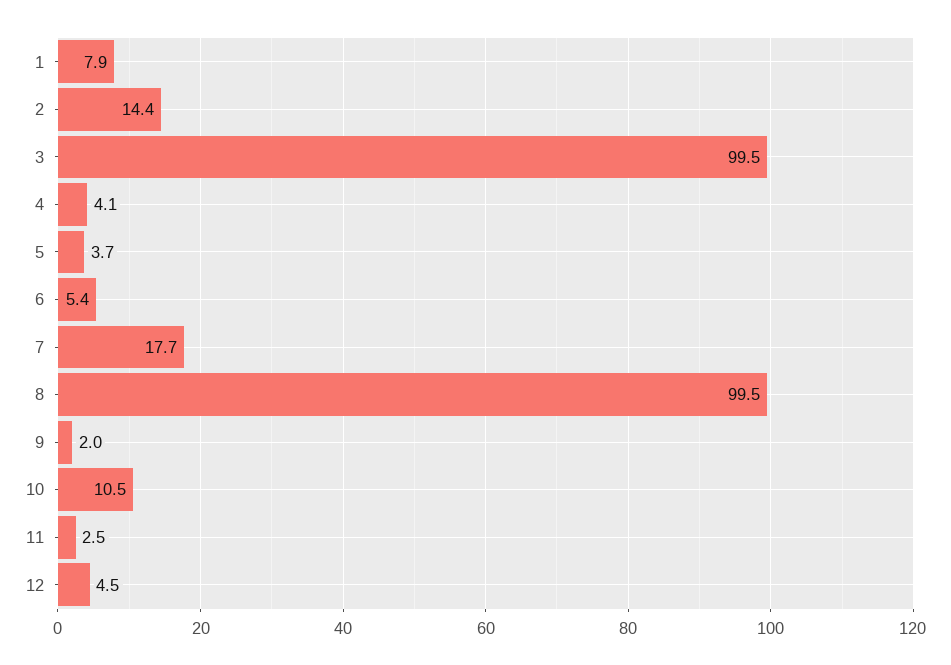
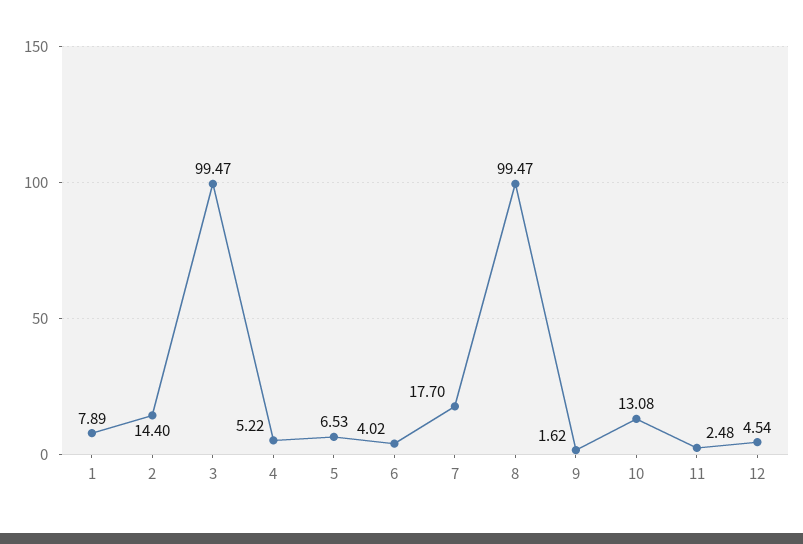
  {
    "1": 7.89,
    "2": 14.4,
    "3": 99.47,
-   "4": 4.1,
+   "4": 5.22,
-   "5": 3.7,
+   "5": 6.53,
-   "6": 5.4,
+   "6": 4.02,
    "7": 17.7,
    "8": 99.47,
-   "9": 2,
+   "9": 1.62,
-   "10": 10.5,
+   "10": 13.08,
    "11": 2.48,
    "12": 4.54
  }

